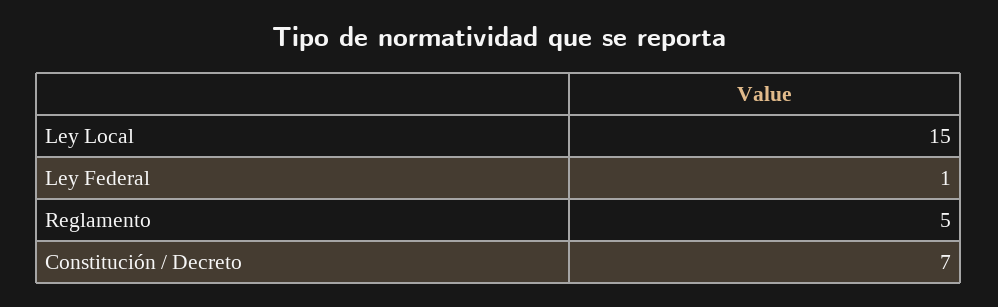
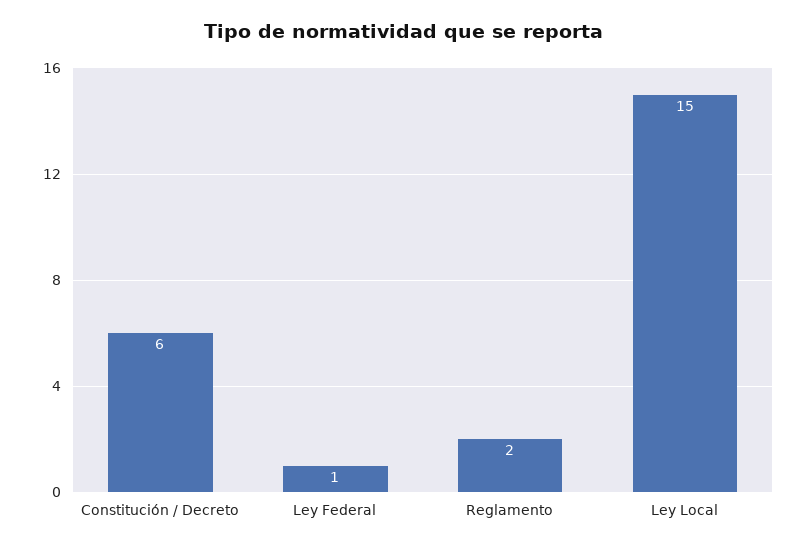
  {
    "Ley Local": 15,
    "Ley Federal": 1,
-   "Reglamento": 5,
+   "Reglamento": 2,
-   "Constitución / Decreto": 7
+   "Constitución / Decreto": 6
  }

